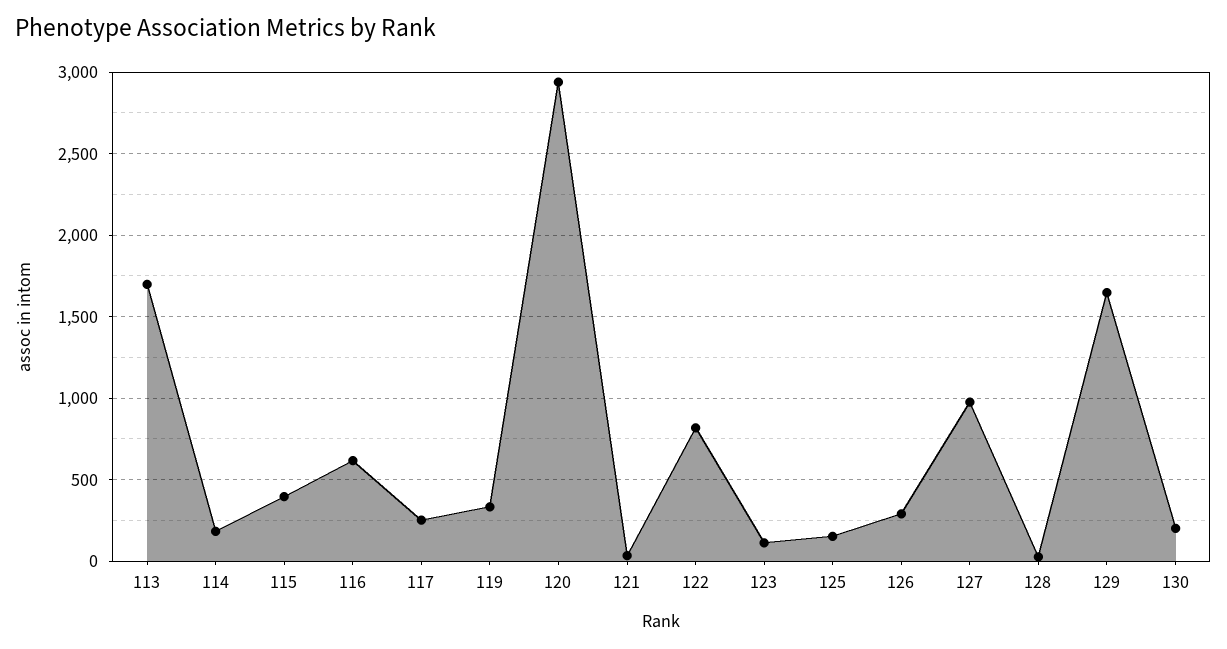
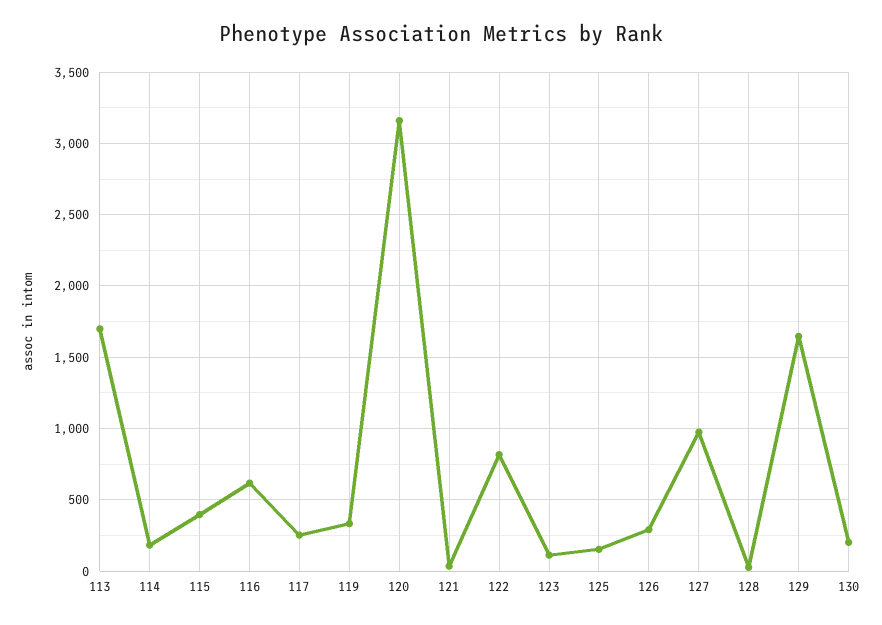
  {
    "113": 1700,
    "114": 200,
    "115": 400,
    "116": 600,
    "117": 250,
    "119": 350,
-   "120": 2950,
+   "120": 3150,
    "121": 50,
    "122": 800,
    "123": 100,
    "125": 150,
    "126": 300,
    "127": 1000,
    "128": 50,
    "129": 1650,
    "130": 200
  }

